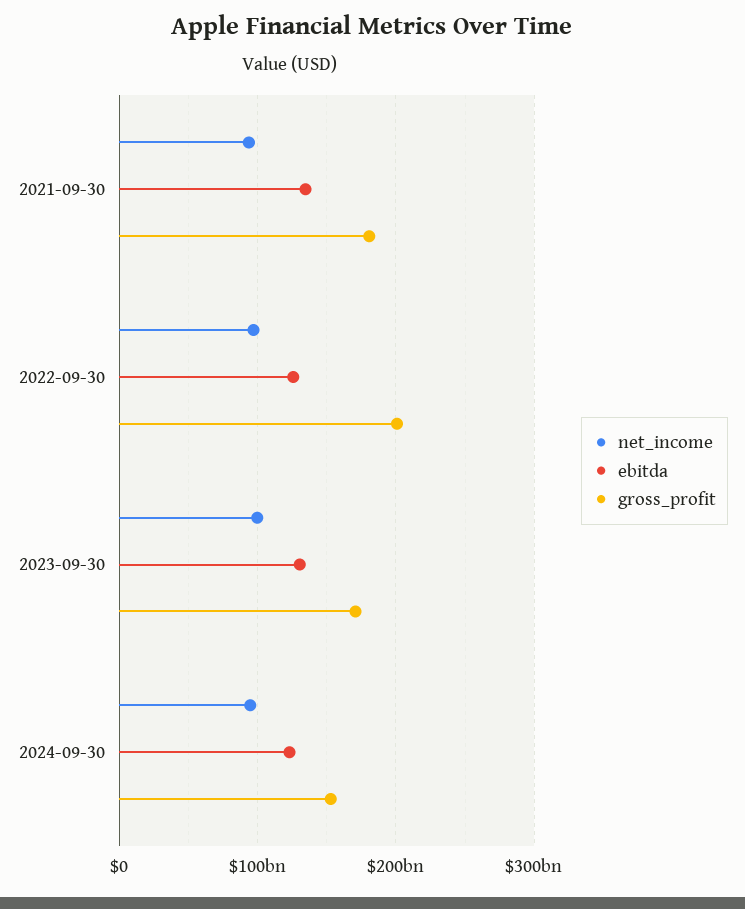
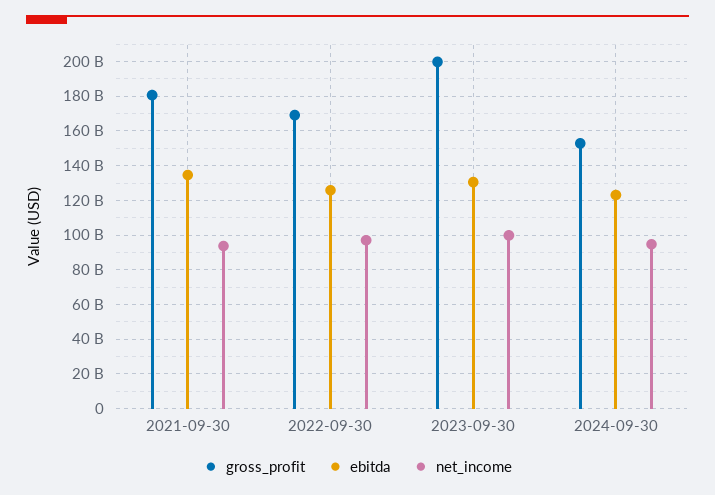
  {
    "net_income": {
      "2021-09-30": 95000000000,
      "2022-09-30": 95000000000,
      "2023-09-30": 100000000000,
      "2024-09-30": 95000000000
    },
    "ebitda": {
      "2021-09-30": 135000000000,
      "2022-09-30": 125000000000,
      "2023-09-30": 130000000000,
      "2024-09-30": 125000000000
    },
    "gross_profit": {
      "2021-09-30": 180000000000,
-     "2022-09-30": 200000000000,
+     "2022-09-30": 170000000000,
-     "2023-09-30": 170000000000,
+     "2023-09-30": 200000000000,
      "2024-09-30": 155000000000
    }
  }

